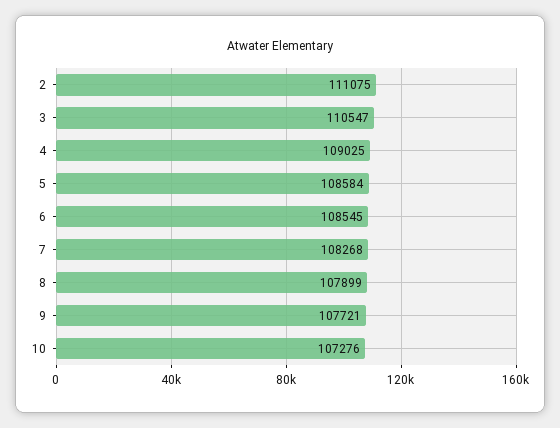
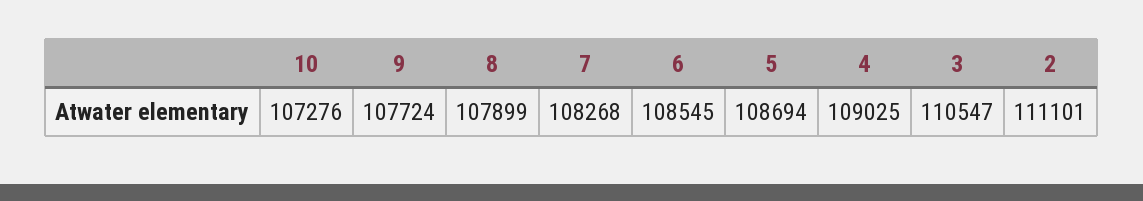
  {
-   "2": 111075,
+   "2": 111101,
    "3": 110547,
    "4": 109025,
-   "5": 108584,
+   "5": 108694,
    "6": 108545,
    "7": 108268,
    "8": 107899,
-   "9": 107721,
+   "9": 107724,
    "10": 107276
  }

